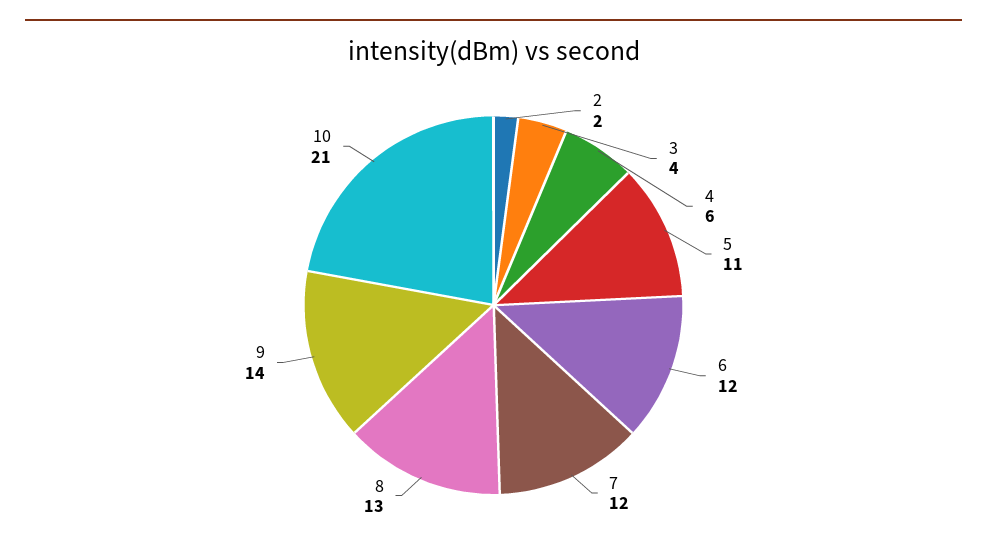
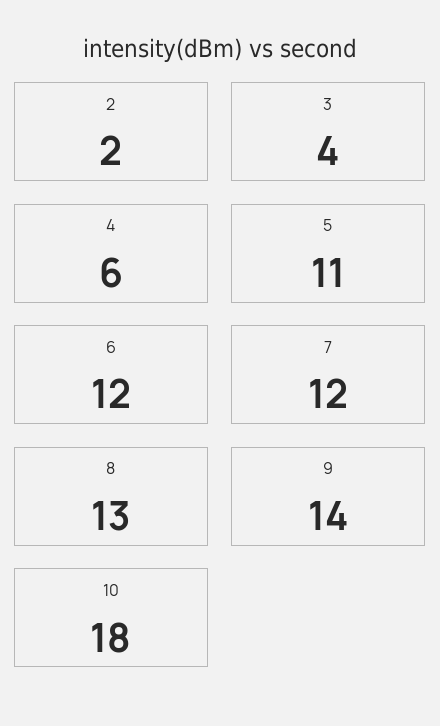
  {
    "2": 2,
    "3": 4,
    "4": 6,
    "5": 11,
    "6": 12,
    "7": 12,
    "8": 13,
    "9": 14,
-   "10": 21
+   "10": 18
  }

